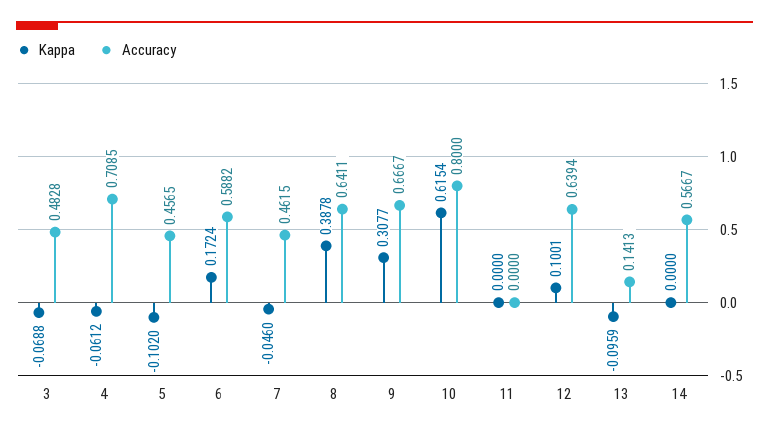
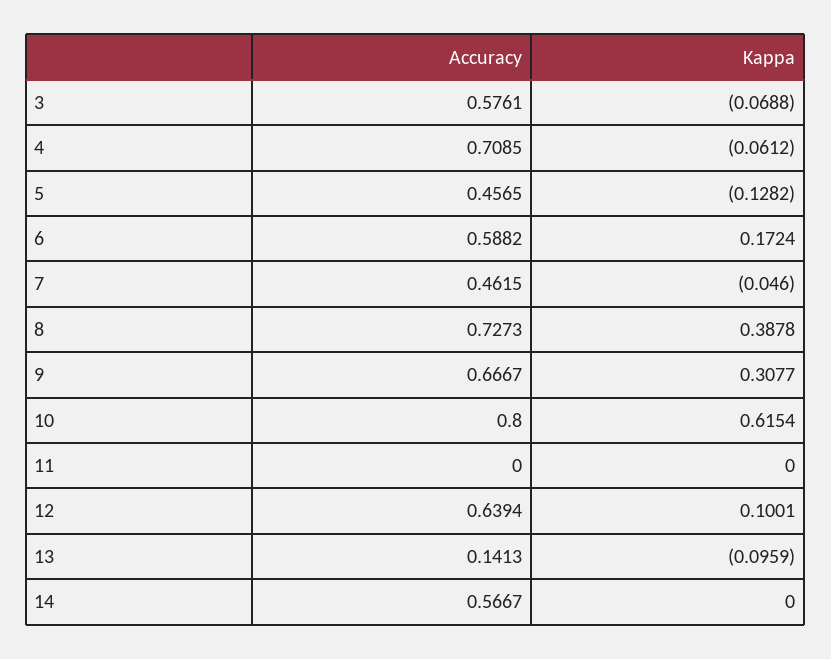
  {
    "Kappa": {
      "3": -0.0688,
      "4": -0.0612,
-     "5": -0.102,
+     "5": -0.1282,
      "6": 0.1724,
      "7": -0.046,
      "8": 0.3878,
      "9": 0.3077,
      "10": 0.6154,
      "11": 0,
      "12": 0.1001,
      "13": -0.0959,
      "14": 0
    },
    "Accuracy": {
-     "3": 0.4828,
+     "3": 0.5761,
      "4": 0.7085,
      "5": 0.4565,
      "6": 0.5882,
      "7": 0.4615,
-     "8": 0.6411,
+     "8": 0.7273,
      "9": 0.6667,
      "10": 0.8,
      "11": 0,
      "12": 0.6394,
      "13": 0.1413,
      "14": 0.5667
    }
  }

